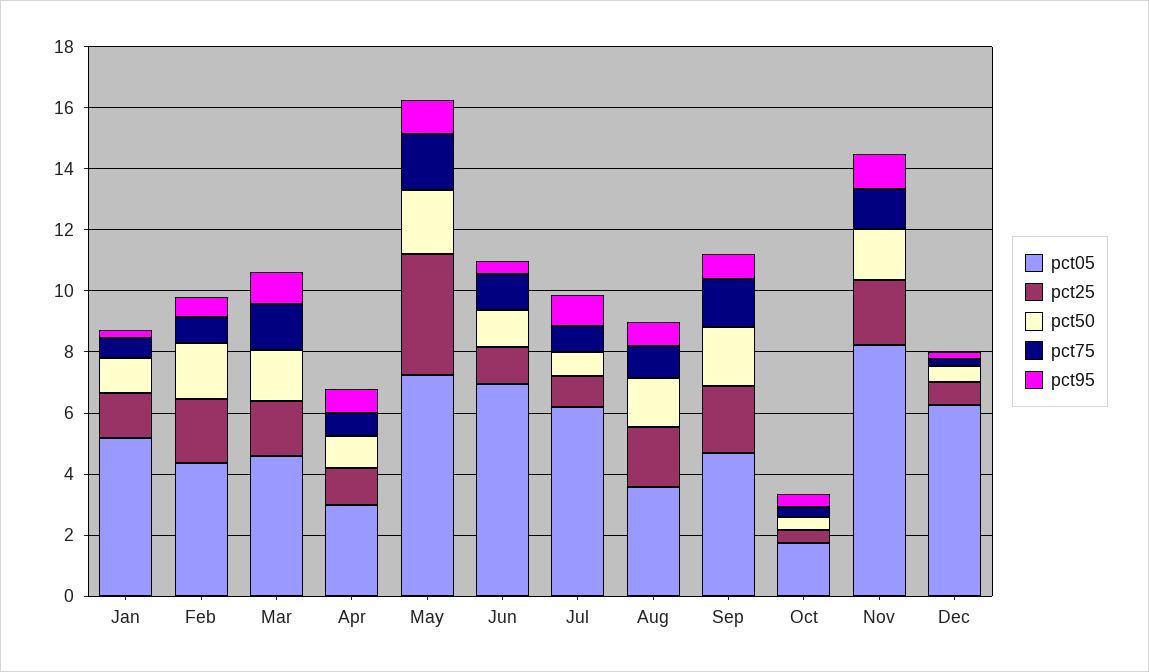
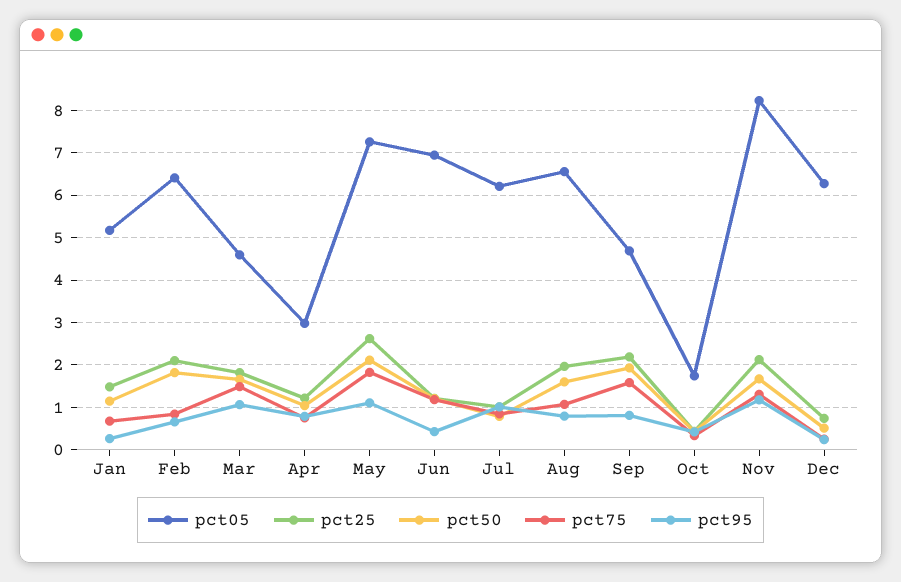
  {
    "pct05": {
      "Jan": 5.2,
-     "Feb": 4.5,
+     "Feb": 6.4,
      "Mar": 4.6,
      "Apr": 3,
      "May": 7.2,
      "Jun": 7,
      "Jul": 6.2,
-     "Aug": 3.5,
+     "Aug": 6.6,
      "Sep": 4.6,
      "Oct": 1.8,
      "Nov": 8.2,
      "Dec": 6.2
    },
    "pct25": {
      "Jan": 1.4,
      "Feb": 2.2,
      "Mar": 1.8,
      "Apr": 1.2,
-     "May": 4,
+     "May": 2.6,
      "Jun": 1.2,
      "Jul": 1,
      "Aug": 2,
      "Sep": 2.2,
      "Oct": 0.4,
      "Nov": 2.2,
      "Dec": 0.8
    },
    "pct50": {
      "Jan": 1.2,
      "Feb": 1.8,
      "Mar": 1.6,
      "Apr": 1,
      "May": 2.2,
      "Jun": 1.2,
      "Jul": 0.8,
      "Aug": 1.6,
      "Sep": 2,
      "Oct": 0.4,
      "Nov": 1.6,
      "Dec": 0.6
    },
    "pct75": {
      "Jan": 0.6,
      "Feb": 0.8,
      "Mar": 1.4,
      "Apr": 0.8,
      "May": 1.8,
      "Jun": 1.2,
      "Jul": 0.8,
      "Aug": 1,
      "Sep": 1.6,
      "Oct": 0.4,
      "Nov": 1.4,
      "Dec": 0.2
    },
    "pct95": {
      "Jan": 0.2,
      "Feb": 0.6,
      "Mar": 1,
      "Apr": 0.8,
      "May": 1.2,
      "Jun": 0.4,
      "Jul": 1,
      "Aug": 0.8,
      "Sep": 0.8,
      "Oct": 0.4,
      "Nov": 1.2,
      "Dec": 0.2
    }
  }

